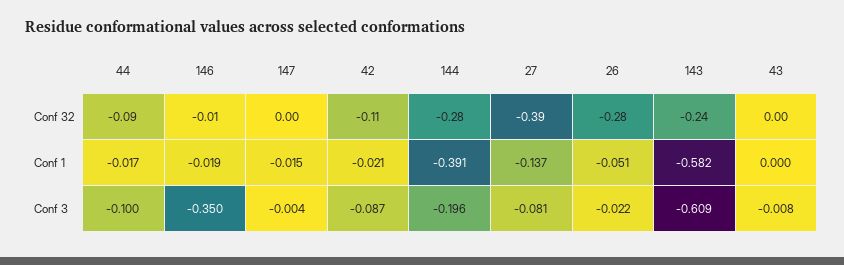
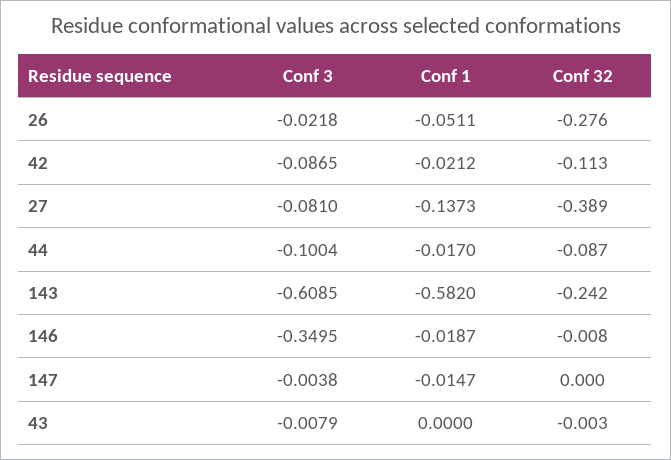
  {
    "44": {
      "Conf 32": -0.087,
      "Conf 1": -0.017,
      "Conf 3": -0.1004
    },
    "146": {
      "Conf 32": -0.008,
      "Conf 1": -0.0187,
      "Conf 3": -0.3495
    },
    "147": {
      "Conf 32": 0,
      "Conf 1": -0.0147,
      "Conf 3": -0.0038
    },
    "42": {
      "Conf 32": -0.113,
      "Conf 1": -0.0212,
      "Conf 3": -0.0865
    },
-   "144": {
-     "Conf 32": -0.28,
-     "Conf 1": -0.391,
-     "Conf 3": -0.196
-   },
    "27": {
      "Conf 32": -0.389,
      "Conf 1": -0.1373,
      "Conf 3": -0.081
    },
    "26": {
      "Conf 32": -0.276,
      "Conf 1": -0.0511,
      "Conf 3": -0.0218
    },
    "143": {
      "Conf 32": -0.242,
      "Conf 1": -0.582,
      "Conf 3": -0.6085
    },
    "43": {
      "Conf 32": -0.003,
      "Conf 1": 0,
      "Conf 3": -0.0079
    }
  }

